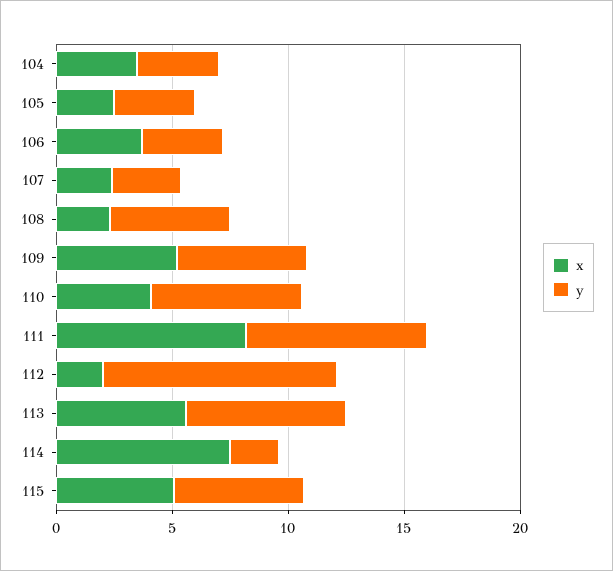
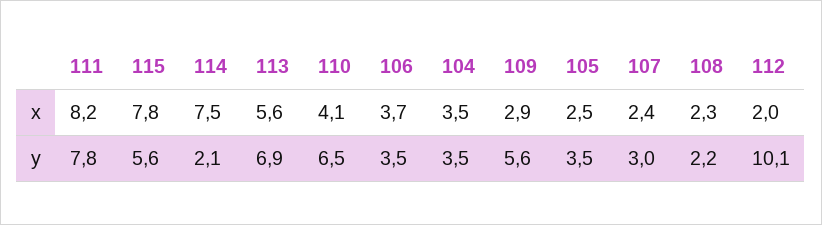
  {
    "x": {
      "104": 3.5,
      "105": 2.5,
      "106": 3.7,
      "107": 2.4,
      "108": 2.3,
-     "109": 5,
+     "109": 2.9,
      "110": 4.1,
      "111": 8.2,
      "112": 2,
      "113": 5.6,
      "114": 7.5,
-     "115": 5
+     "115": 7.8
    },
    "y": {
      "104": 3.5,
      "105": 3.5,
      "106": 3.5,
      "107": 3,
-     "108": 5,
+     "108": 2.2,
      "109": 5.6,
      "110": 6.5,
      "111": 7.8,
      "112": 10.1,
      "113": 6.9,
      "114": 2.1,
      "115": 5.6
    }
  }

